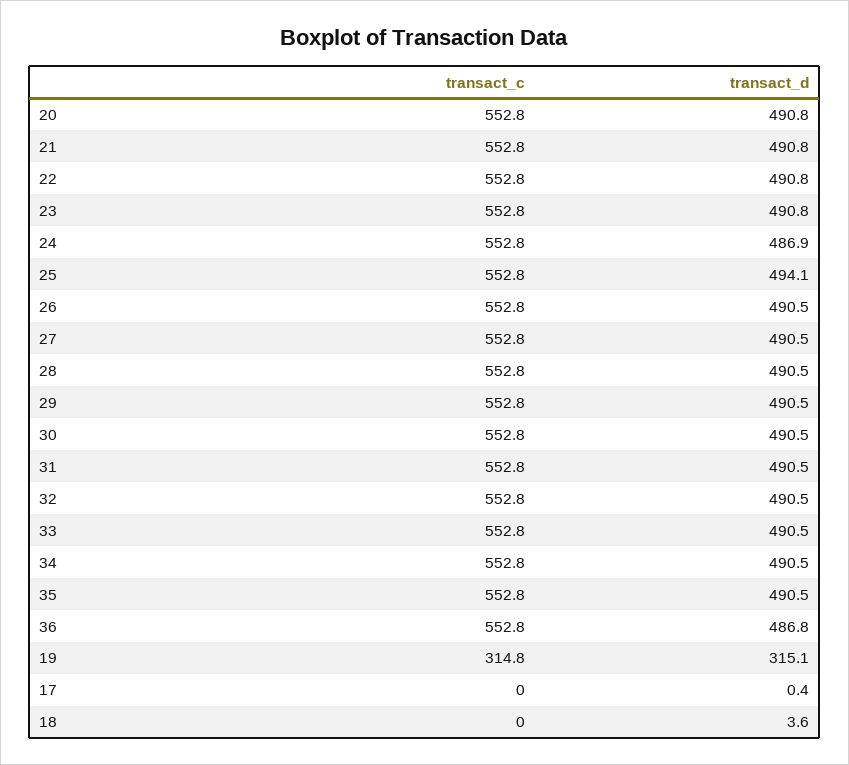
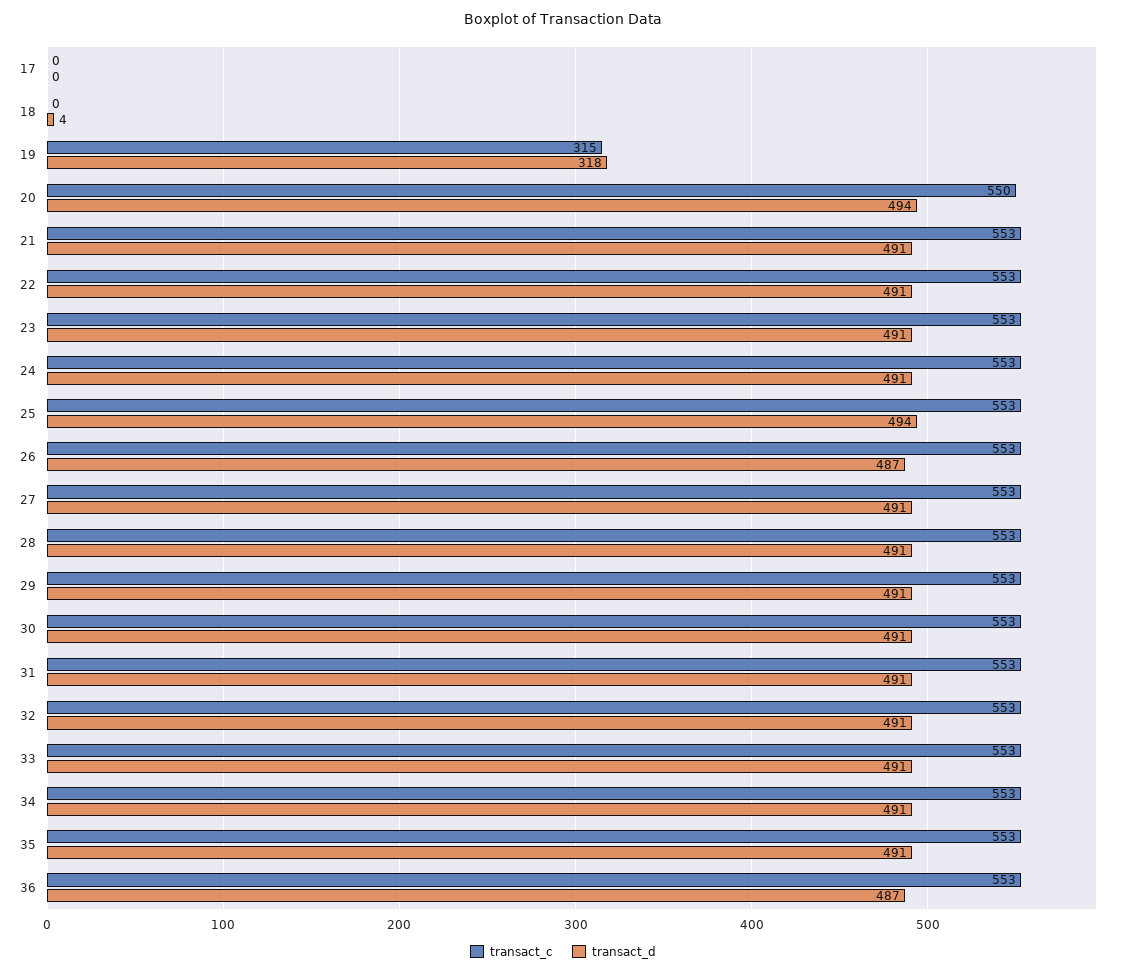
  {
    "transact_c": {
-     "20": 552.8,
+     "20": 550,
      "21": 552.8,
      "22": 552.8,
      "23": 552.8,
      "24": 552.8,
      "25": 552.8,
      "26": 552.8,
      "27": 552.8,
      "28": 552.8,
      "29": 552.8,
      "30": 552.8,
      "31": 552.8,
      "32": 552.8,
      "33": 552.8,
      "34": 552.8,
      "35": 552.8,
      "36": 552.8,
      "19": 314.8,
      "17": 0,
      "18": 0
    },
    "transact_d": {
-     "20": 490.8,
+     "20": 494,
      "21": 490.8,
      "22": 490.8,
      "23": 490.8,
-     "24": 486.9,
+     "24": 491,
      "25": 494.1,
-     "26": 490.5,
+     "26": 487,
      "27": 490.5,
      "28": 490.5,
      "29": 490.5,
      "30": 490.5,
      "31": 490.5,
      "32": 490.5,
      "33": 490.5,
      "34": 490.5,
      "35": 490.5,
      "36": 486.8,
-     "19": 315.1,
+     "19": 318,
      "17": 0.4,
      "18": 3.6
    }
  }

